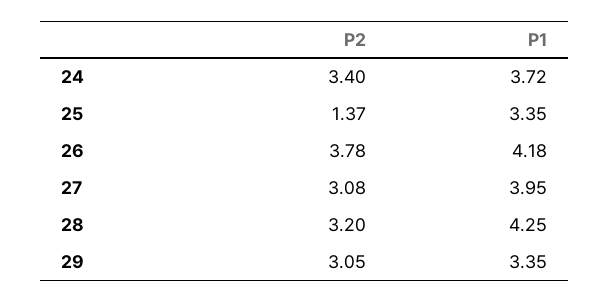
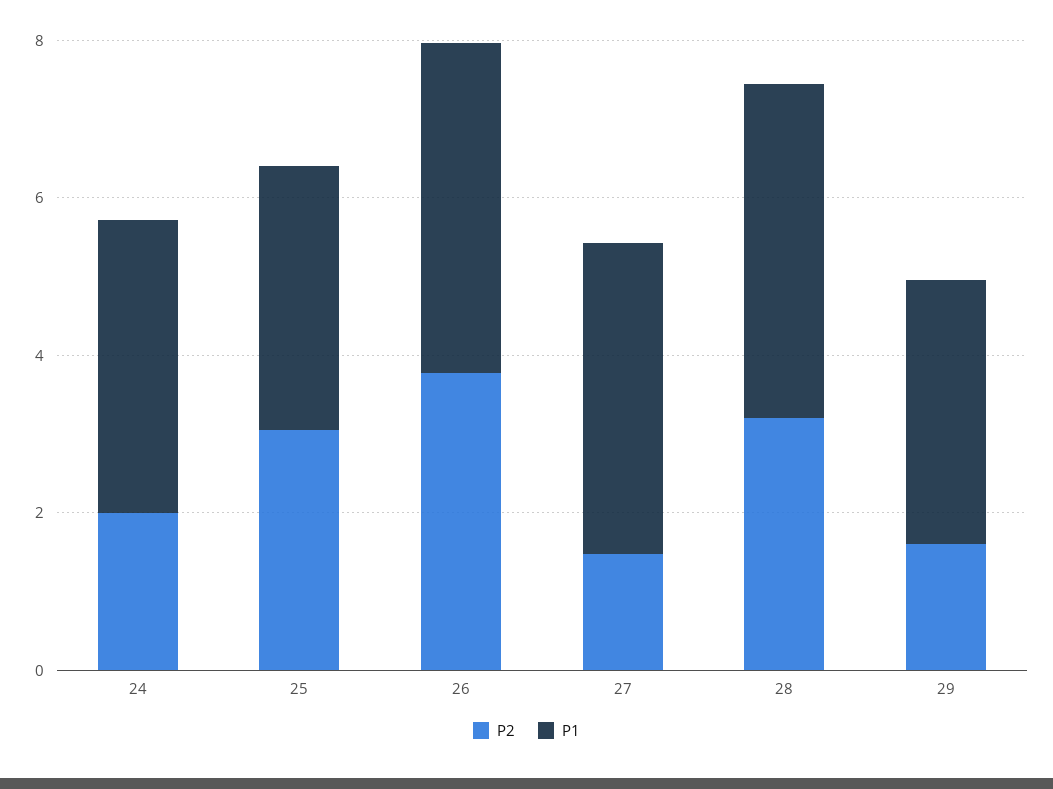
  {
    "P2": {
-     "24": 3.4,
+     "24": 2,
-     "25": 1.37,
+     "25": 3,
      "26": 3.78,
-     "27": 3.08,
+     "27": 1.5,
      "28": 3.2,
-     "29": 3.05
+     "29": 1.5
    },
    "P1": {
      "24": 3.72,
      "25": 3.35,
      "26": 4.18,
      "27": 3.95,
      "28": 4.25,
      "29": 3.35
    }
  }

